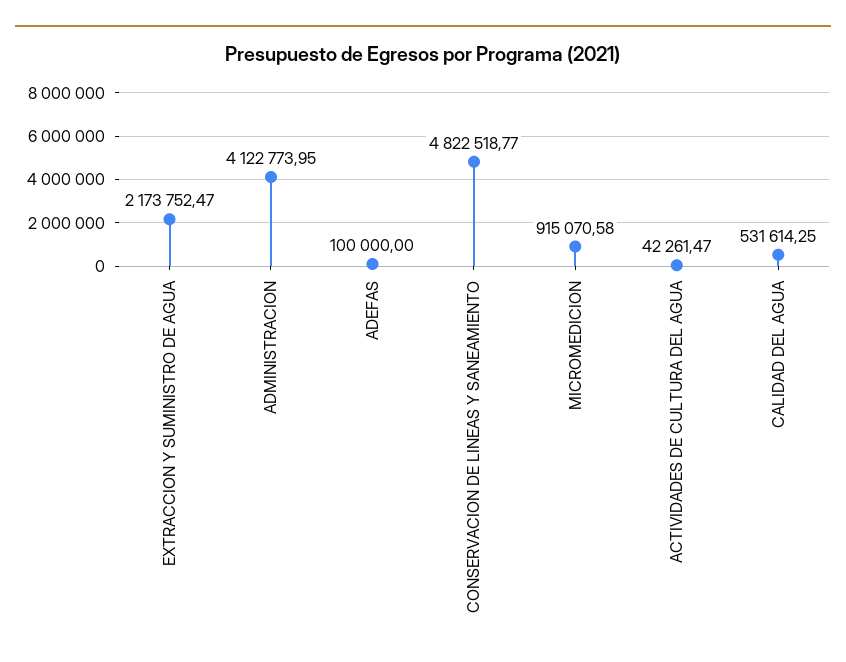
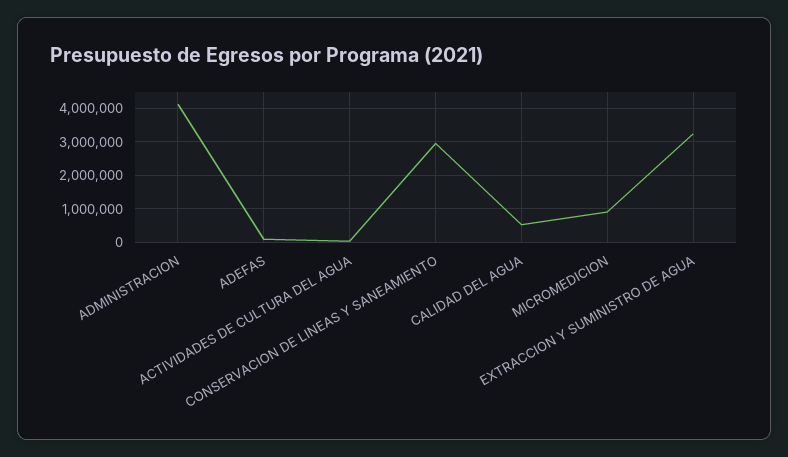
  {
-   "EXTRACCION Y SUMINISTRO DE AGUA": 2173752.47,
+   "EXTRACCION Y SUMINISTRO DE AGUA": 3200000,
    "ADMINISTRACION": 4122773.95,
    "ADEFAS": 100000,
-   "CONSERVACION DE LINEAS Y SANEAMIENTO": 4822518.77,
+   "CONSERVACION DE LINEAS Y SANEAMIENTO": 3000000,
    "MICROMEDICION": 915070.58,
    "ACTIVIDADES DE CULTURA DEL AGUA": 42261.47,
    "CALIDAD DEL AGUA": 531614.25
  }

